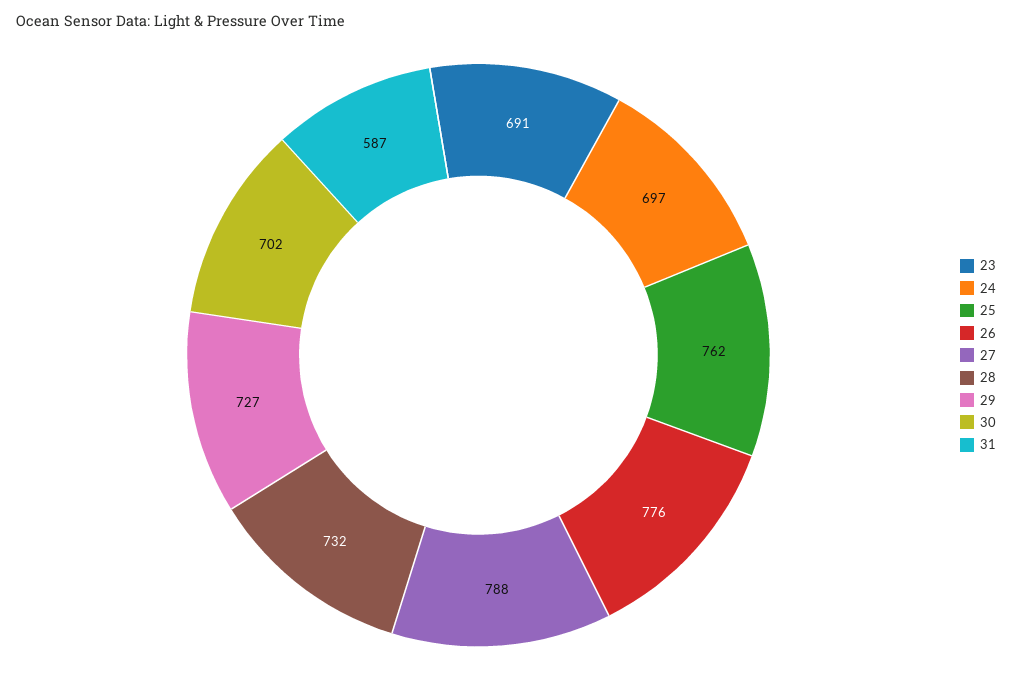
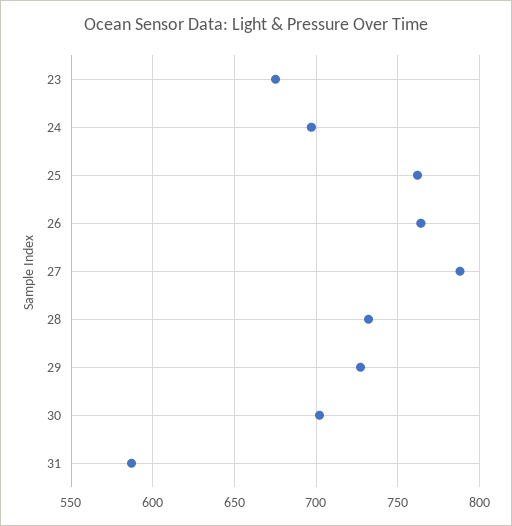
  {
-   "23": 691,
+   "23": 675,
    "24": 697,
    "25": 762,
-   "26": 776,
+   "26": 765,
    "27": 788,
    "28": 732,
    "29": 727,
    "30": 702,
    "31": 587
  }

